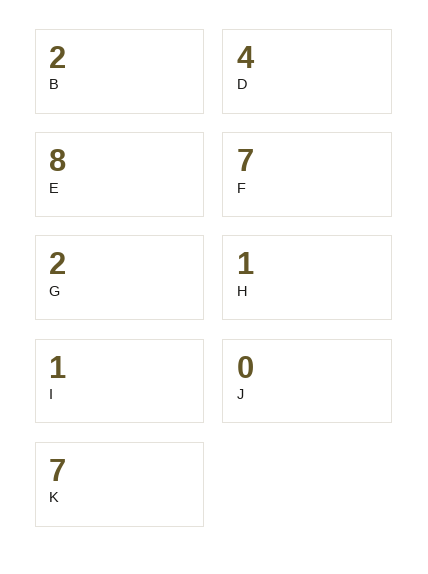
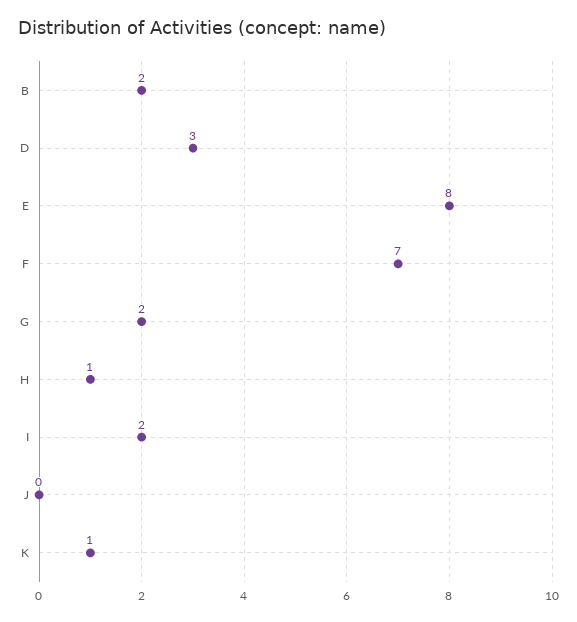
  {
    "B": 2,
-   "D": 4,
+   "D": 3,
    "E": 8,
    "F": 7,
    "G": 2,
    "H": 1,
-   "I": 1,
+   "I": 2,
    "J": 0,
-   "K": 7
+   "K": 1
  }

